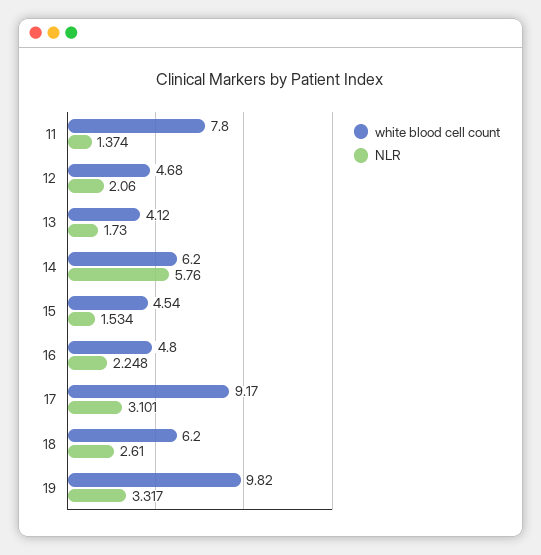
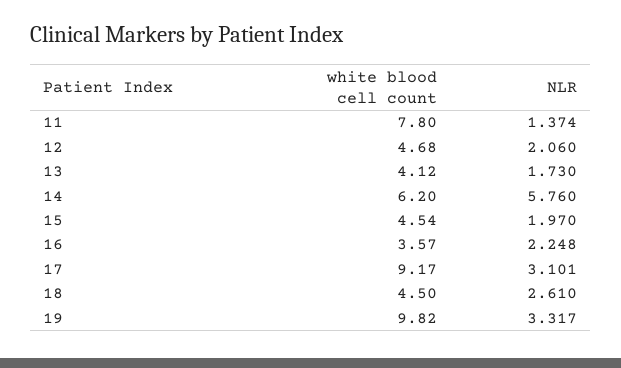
  {
    "white blood cell count": {
      "11": 7.8,
      "12": 4.68,
      "13": 4.12,
      "14": 6.2,
      "15": 4.54,
-     "16": 4.8,
+     "16": 3.57,
      "17": 9.17,
-     "18": 6.2,
+     "18": 4.5,
      "19": 9.82
    },
    "NLR": {
      "11": 1.374,
      "12": 2.06,
      "13": 1.73,
      "14": 5.76,
-     "15": 1.534,
+     "15": 1.97,
      "16": 2.248,
      "17": 3.101,
      "18": 2.61,
      "19": 3.317
    }
  }

